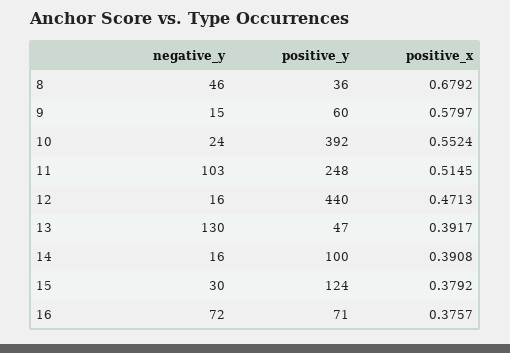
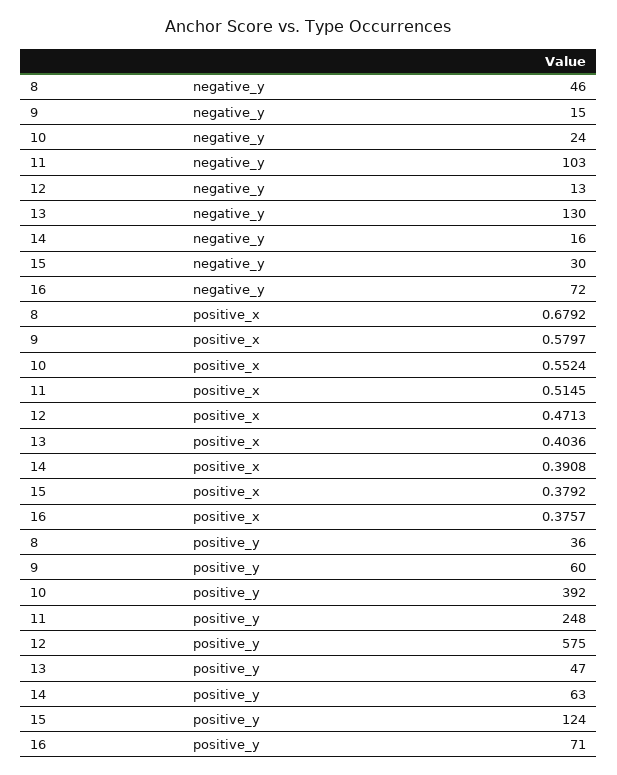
  {
    "negative_y": {
      "8": 46,
      "9": 15,
      "10": 24,
      "11": 103,
-     "12": 16,
+     "12": 13,
      "13": 130,
      "14": 16,
      "15": 30,
      "16": 72
    },
    "positive_y": {
      "8": 36,
      "9": 60,
      "10": 392,
      "11": 248,
-     "12": 440,
+     "12": 575,
      "13": 47,
-     "14": 100,
+     "14": 63,
      "15": 124,
      "16": 71
    },
    "positive_x": {
      "8": 0.6792,
      "9": 0.5797,
      "10": 0.5524,
      "11": 0.5145,
      "12": 0.4713,
-     "13": 0.3917,
+     "13": 0.4036,
      "14": 0.3908,
      "15": 0.3792,
      "16": 0.3757
    }
  }

